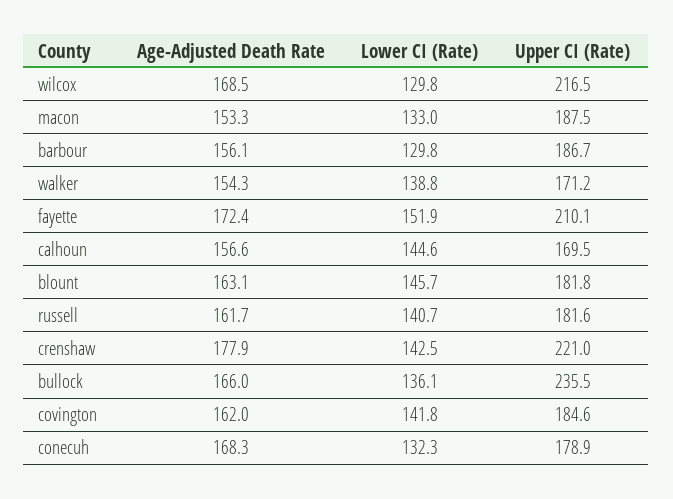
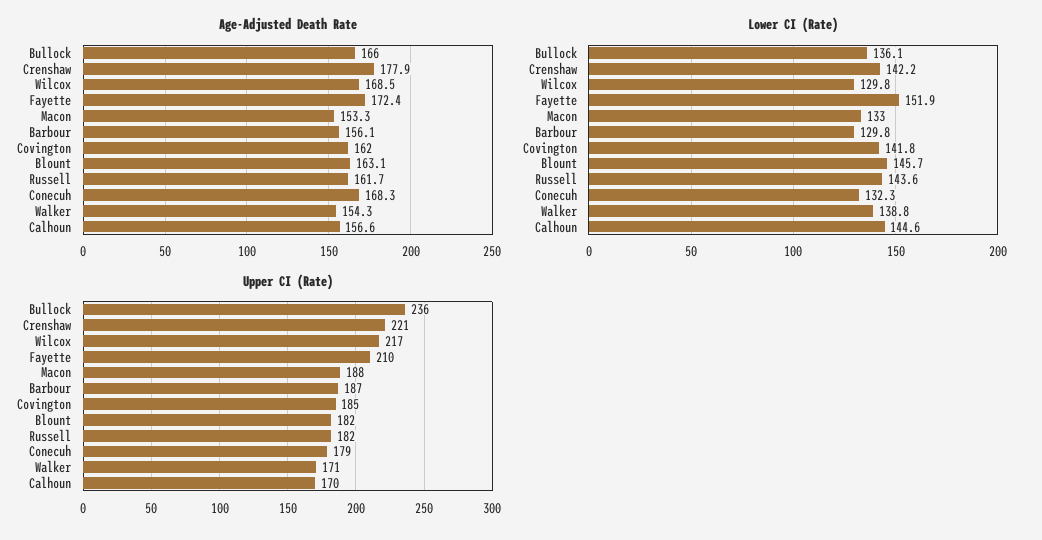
  {
    "Age-Adjusted Death Rate": {
      "wilcox": 168.5,
      "macon": 153.3,
      "barbour": 156.1,
      "walker": 154.3,
      "fayette": 172.4,
      "calhoun": 156.6,
      "blount": 163.1,
      "russell": 161.7,
      "crenshaw": 177.9,
      "bullock": 166,
      "covington": 162,
      "conecuh": 168.3
    },
    "Lower CI (Rate)": {
      "wilcox": 129.8,
      "macon": 133,
      "barbour": 129.8,
      "walker": 138.8,
      "fayette": 151.9,
      "calhoun": 144.6,
      "blount": 145.7,
-     "russell": 140.7,
+     "russell": 143.6,
-     "crenshaw": 142.5,
+     "crenshaw": 142.2,
      "bullock": 136.1,
      "covington": 141.8,
      "conecuh": 132.3
    },
    "Upper CI (Rate)": {
      "wilcox": 216.5,
      "macon": 187.5,
      "barbour": 186.7,
      "walker": 171.2,
      "fayette": 210.1,
      "calhoun": 169.5,
      "blount": 181.8,
      "russell": 181.6,
      "crenshaw": 221,
      "bullock": 235.5,
      "covington": 184.6,
      "conecuh": 178.9
    }
  }

